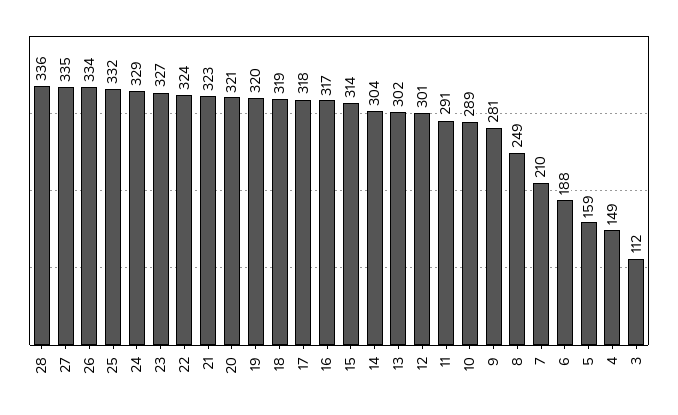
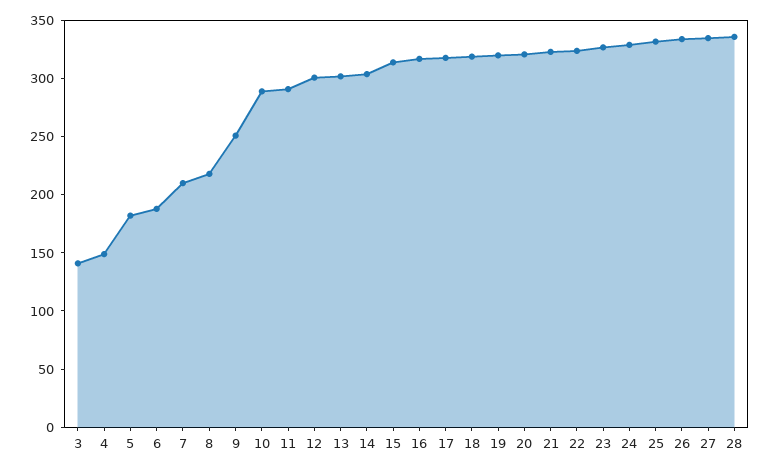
  {
    "28": 336,
    "27": 335,
    "26": 334,
    "25": 332,
    "24": 329,
    "23": 327,
    "22": 324,
    "21": 323,
    "20": 321,
    "19": 320,
    "18": 319,
    "17": 318,
    "16": 317,
    "15": 314,
    "14": 304,
    "13": 302,
    "12": 301,
    "11": 291,
    "10": 289,
-   "9": 281,
+   "9": 250,
-   "8": 249,
+   "8": 220,
    "7": 210,
    "6": 188,
-   "5": 159,
+   "5": 180,
    "4": 149,
-   "3": 112
+   "3": 140
  }

